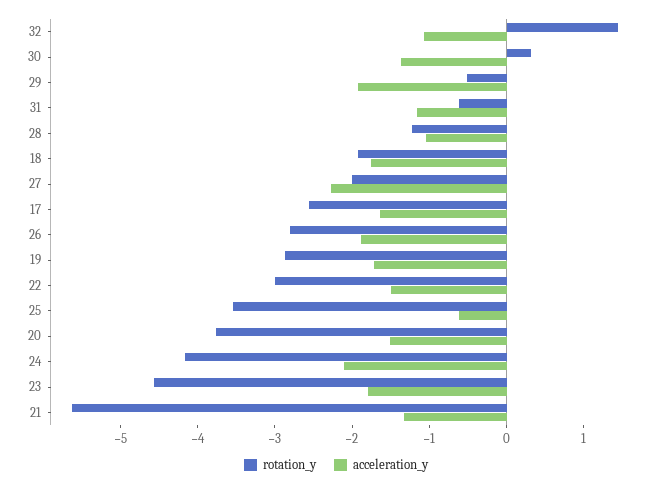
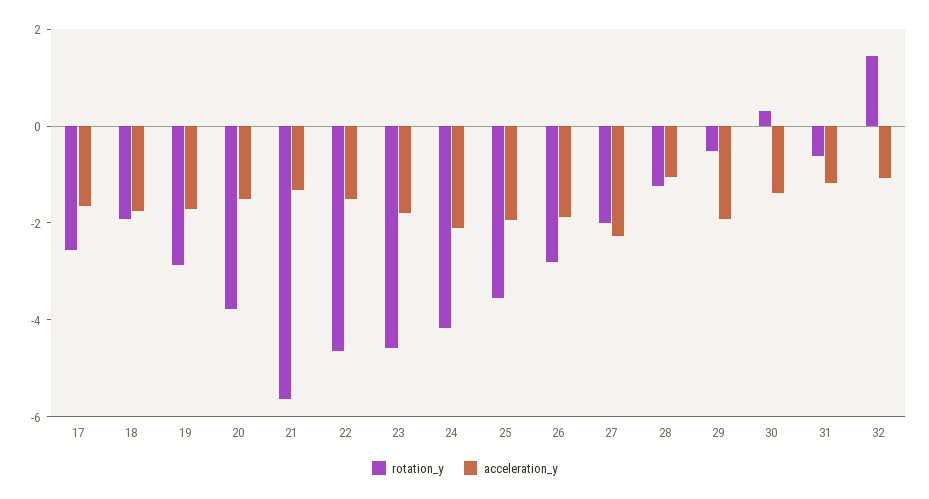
  {
    "rotation_y": {
      "32": 1.4,
      "30": 0.4,
      "29": -0.6,
      "31": -0.6,
      "28": -1.2,
      "18": -2,
      "27": -2,
      "17": -2.6,
      "26": -2.8,
      "19": -2.8,
-     "22": -3,
+     "22": -4.5,
      "25": -3.6,
      "20": -3.8,
      "24": -4.2,
      "23": -4.6,
      "21": -5.6
    },
    "acceleration_y": {
      "32": -1,
      "30": -1.4,
      "29": -2,
      "31": -1.2,
      "28": -1,
      "18": -1.8,
      "27": -2.2,
      "17": -1.6,
      "26": -1.8,
      "19": -1.8,
      "22": -1.6,
-     "25": -0.6,
+     "25": -2,
      "20": -1.6,
      "24": -2.2,
      "23": -1.8,
      "21": -1.4
    }
  }

